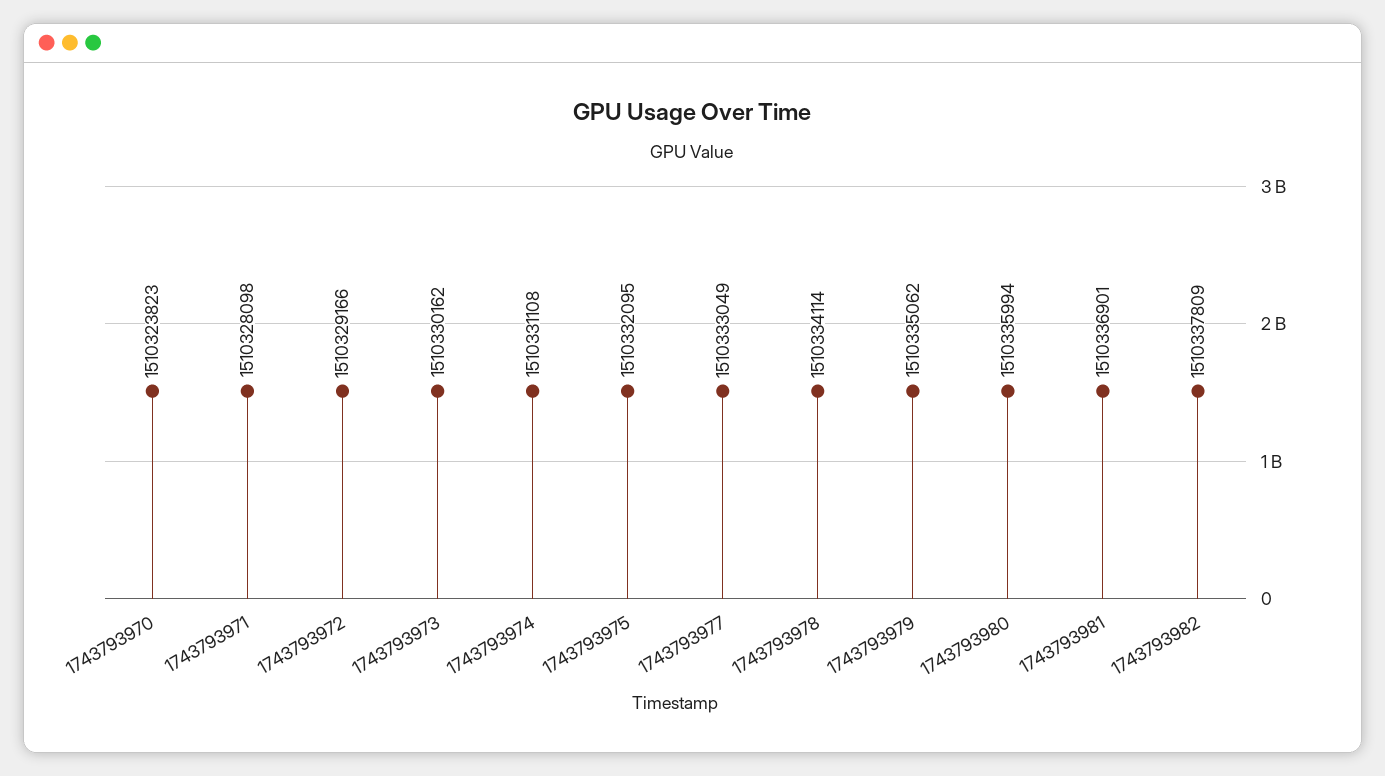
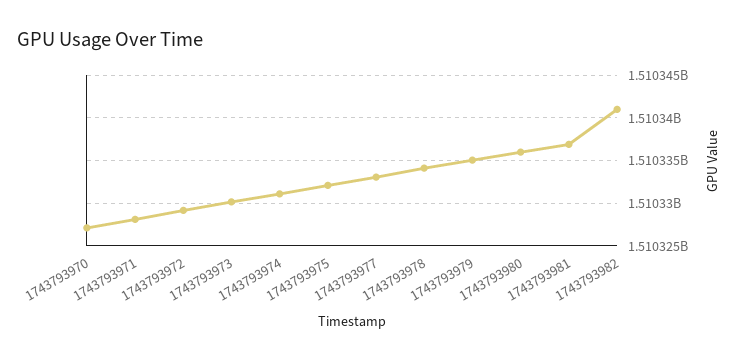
  {
-   "1743793970": 1510323823,
+   "1743793970": 1510327000,
    "1743793971": 1510328098,
    "1743793972": 1510329166,
    "1743793973": 1510330162,
    "1743793974": 1510331108,
    "1743793975": 1510332095,
    "1743793977": 1510333049,
    "1743793978": 1510334114,
    "1743793979": 1510335062,
    "1743793980": 1510335994,
    "1743793981": 1510336901,
-   "1743793982": 1510337809
+   "1743793982": 1510341000
  }

